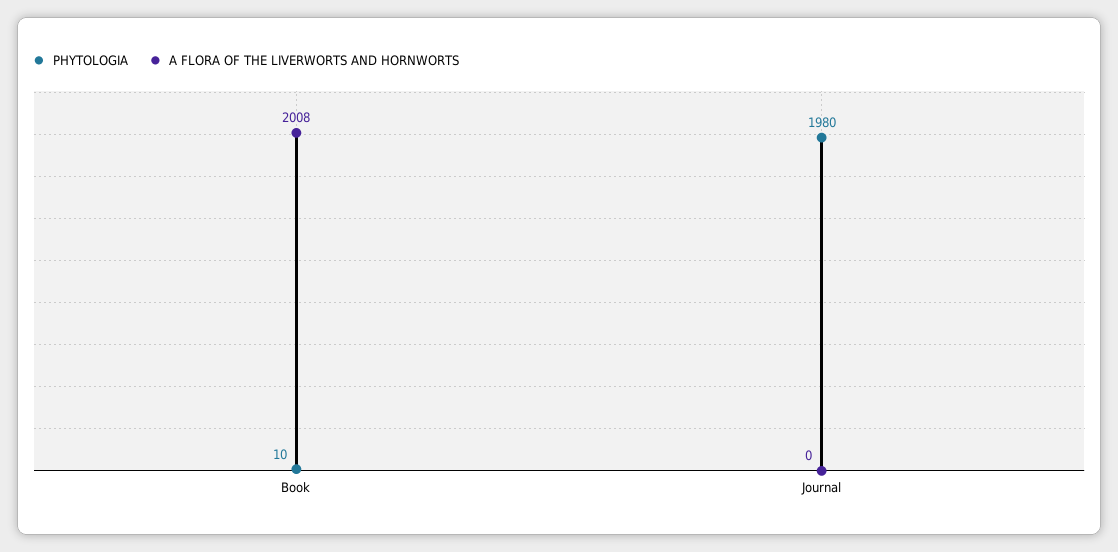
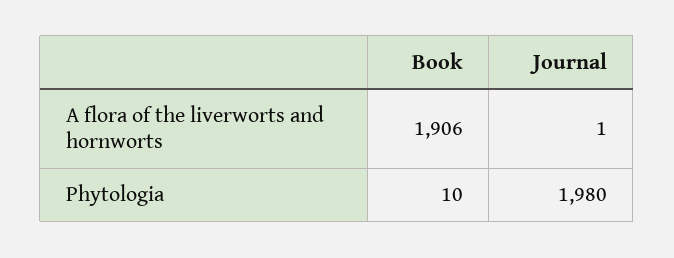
  {
    "PHYTOLOGIA": {
      "Book": 10,
      "Journal": 1980
    },
    "A FLORA OF THE LIVERWORTS AND HORNWORTS": {
-     "Book": 2008,
+     "Book": 1906,
-     "Journal": 0
+     "Journal": 1
    }
  }

